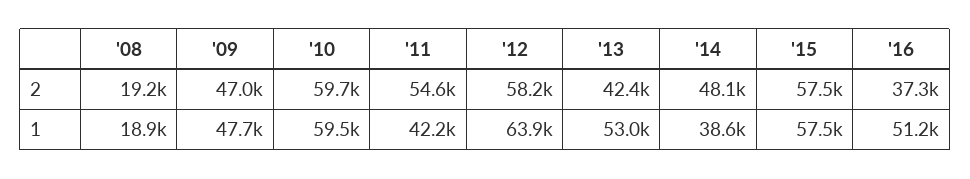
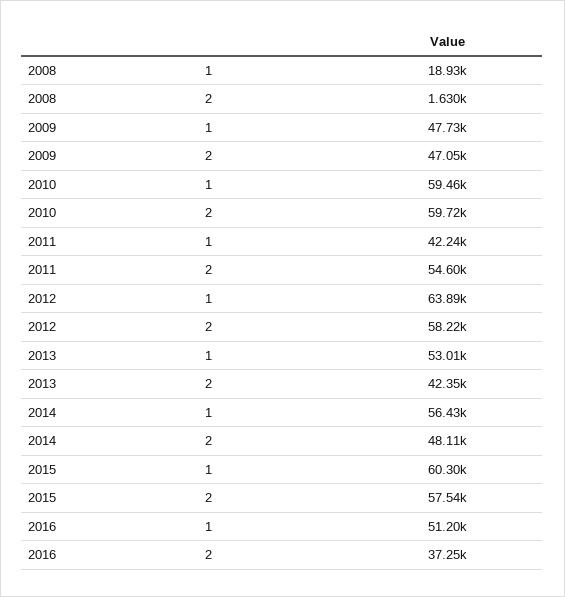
  {
    "'08": {
-     "2": 19200,
+     "2": 1630,
      "1": 18930
    },
    "'09": {
      "2": 47050,
      "1": 47730
    },
    "'10": {
      "2": 59720,
      "1": 59460
    },
    "'11": {
      "2": 54600,
      "1": 42240
    },
    "'12": {
      "2": 58220,
      "1": 63890
    },
    "'13": {
      "2": 42350,
      "1": 53010
    },
    "'14": {
      "2": 48110,
-     "1": 38600
+     "1": 56430
    },
    "'15": {
      "2": 57540,
-     "1": 57500
+     "1": 60300
    },
    "'16": {
      "2": 37250,
      "1": 51200
    }
  }

